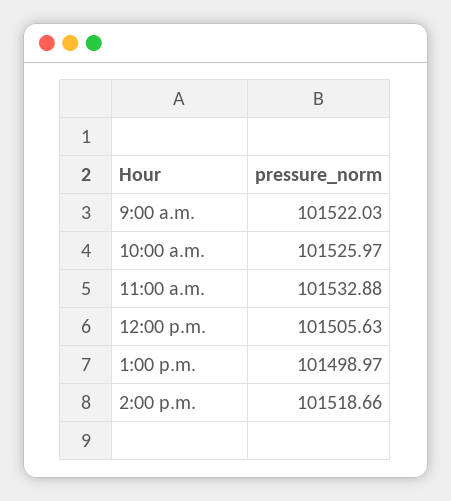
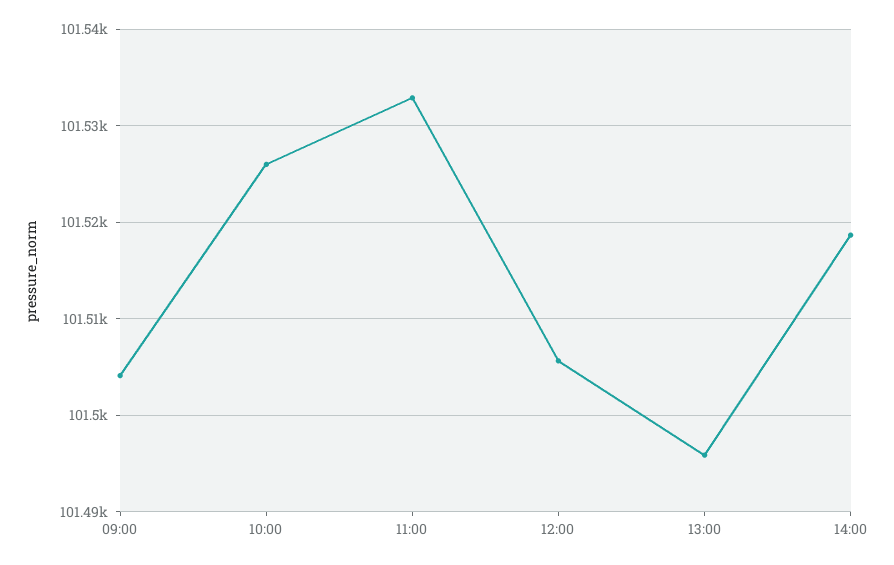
  {
-   "9:00 a.m.": 101522.03,
+   "9:00 a.m.": 101504,
    "10:00 a.m.": 101525.97,
    "11:00 a.m.": 101532.88,
    "12:00 p.m.": 101505.63,
-   "1:00 p.m.": 101498.97,
+   "1:00 p.m.": 101496,
    "2:00 p.m.": 101518.66
  }

